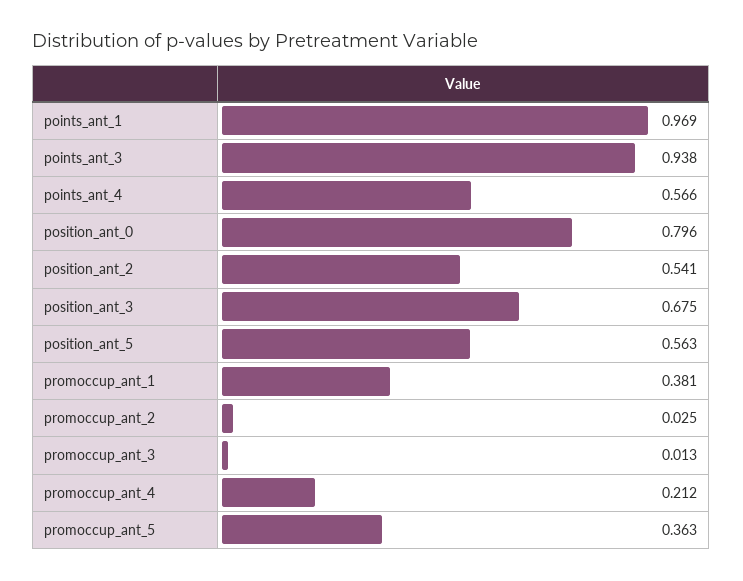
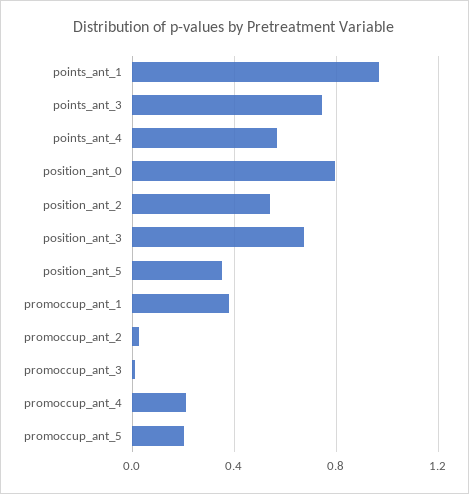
  {
    "points_ant_1": 0.969,
-   "points_ant_3": 0.938,
+   "points_ant_3": 0.75,
    "points_ant_4": 0.566,
    "position_ant_0": 0.796,
    "position_ant_2": 0.541,
    "position_ant_3": 0.675,
-   "position_ant_5": 0.563,
+   "position_ant_5": 0.35,
    "promoccup_ant_1": 0.381,
    "promoccup_ant_2": 0.025,
    "promoccup_ant_3": 0.013,
    "promoccup_ant_4": 0.212,
-   "promoccup_ant_5": 0.363
+   "promoccup_ant_5": 0.2
  }

